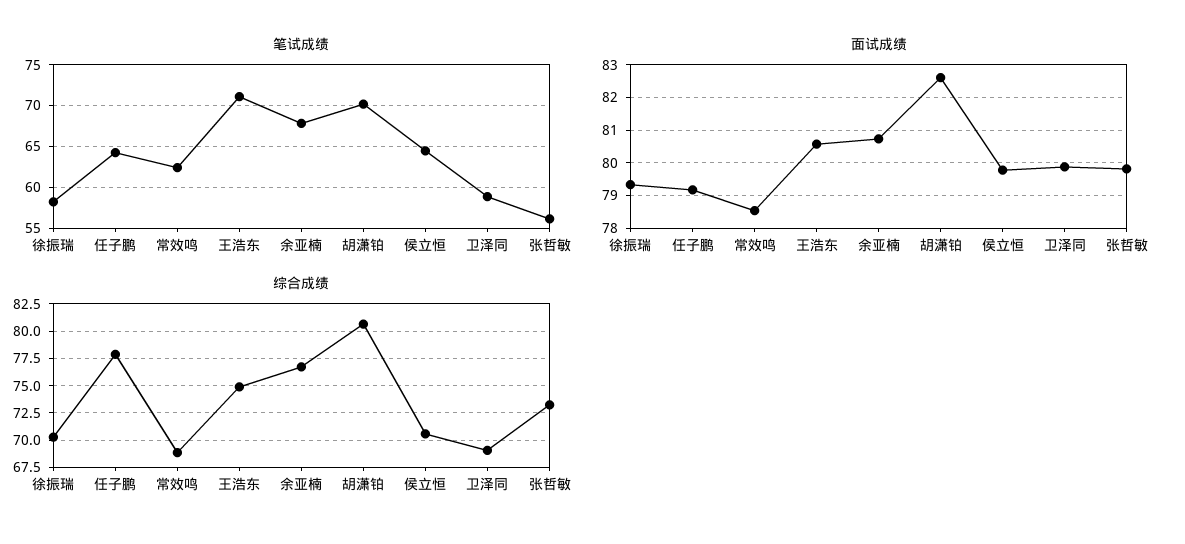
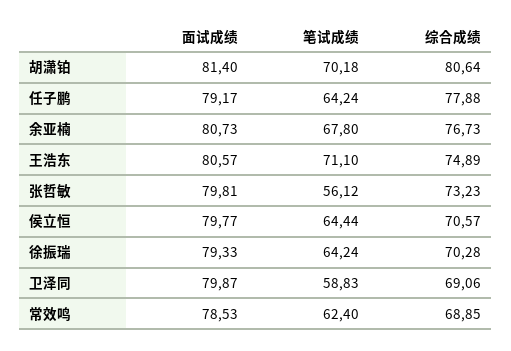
  {
    "笔试成绩": {
-     "徐振瑞": 58,
+     "徐振瑞": 64.24,
      "任子鹏": 64.24,
      "常效鸣": 62.4,
      "王浩东": 71.1,
      "余亚楠": 67.8,
      "胡潇铂": 70.18,
      "侯立恒": 64.44,
      "卫泽同": 58.83,
      "张哲敏": 56.12
    },
    "面试成绩": {
      "徐振瑞": 79.33,
      "任子鹏": 79.17,
      "常效鸣": 78.53,
      "王浩东": 80.57,
      "余亚楠": 80.73,
-     "胡潇铂": 82.6,
+     "胡潇铂": 81.4,
      "侯立恒": 79.77,
      "卫泽同": 79.87,
      "张哲敏": 79.81
    },
    "综合成绩": {
      "徐振瑞": 70.28,
      "任子鹏": 77.88,
      "常效鸣": 68.85,
      "王浩东": 74.89,
      "余亚楠": 76.73,
      "胡潇铂": 80.64,
      "侯立恒": 70.57,
      "卫泽同": 69.06,
      "张哲敏": 73.23
    }
  }

